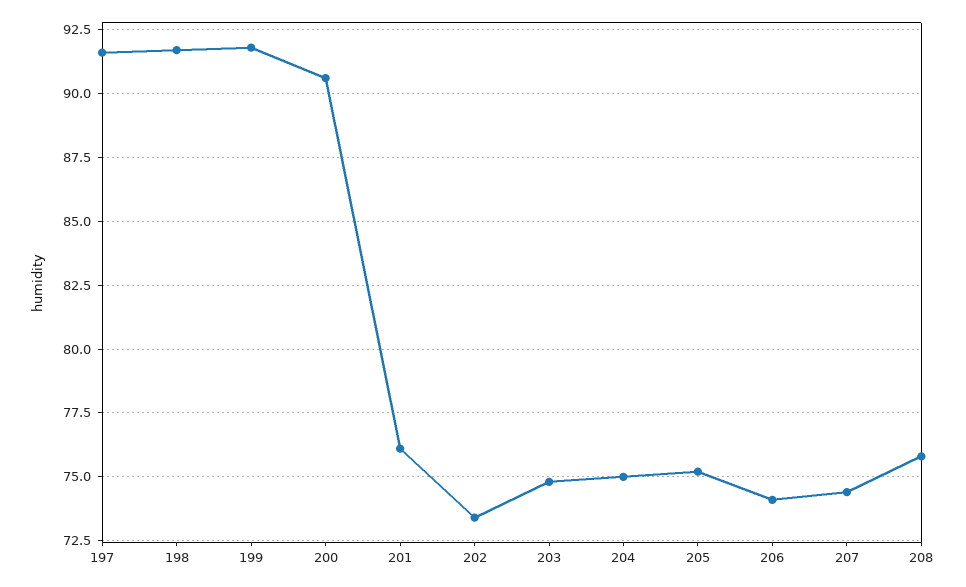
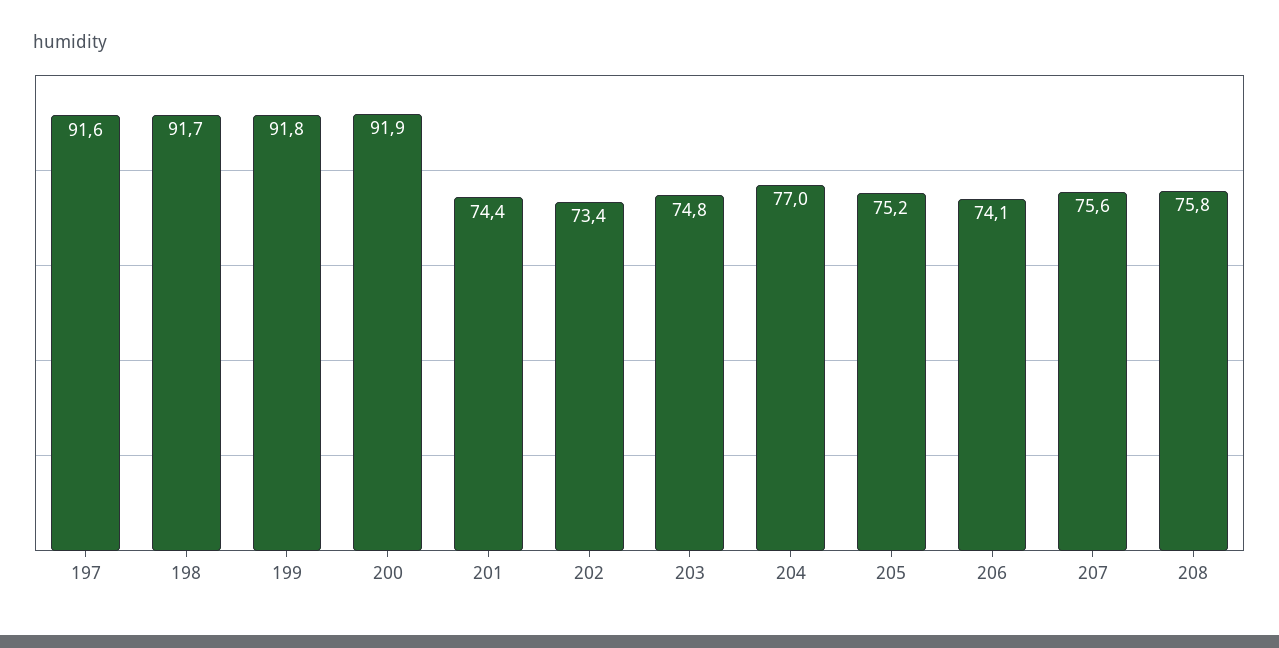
  {
    "197": 91.6,
    "198": 91.7,
    "199": 91.8,
-   "200": 90.5,
+   "200": 91.9,
-   "201": 76,
+   "201": 74.4,
    "202": 73.4,
    "203": 74.8,
-   "204": 75,
+   "204": 77,
    "205": 75.2,
    "206": 74.1,
-   "207": 74.5,
+   "207": 75.6,
    "208": 75.8
  }

